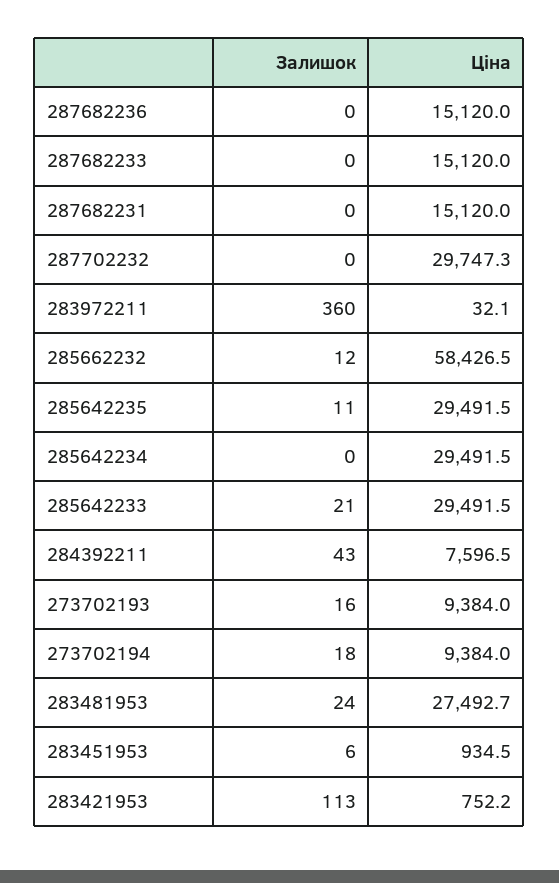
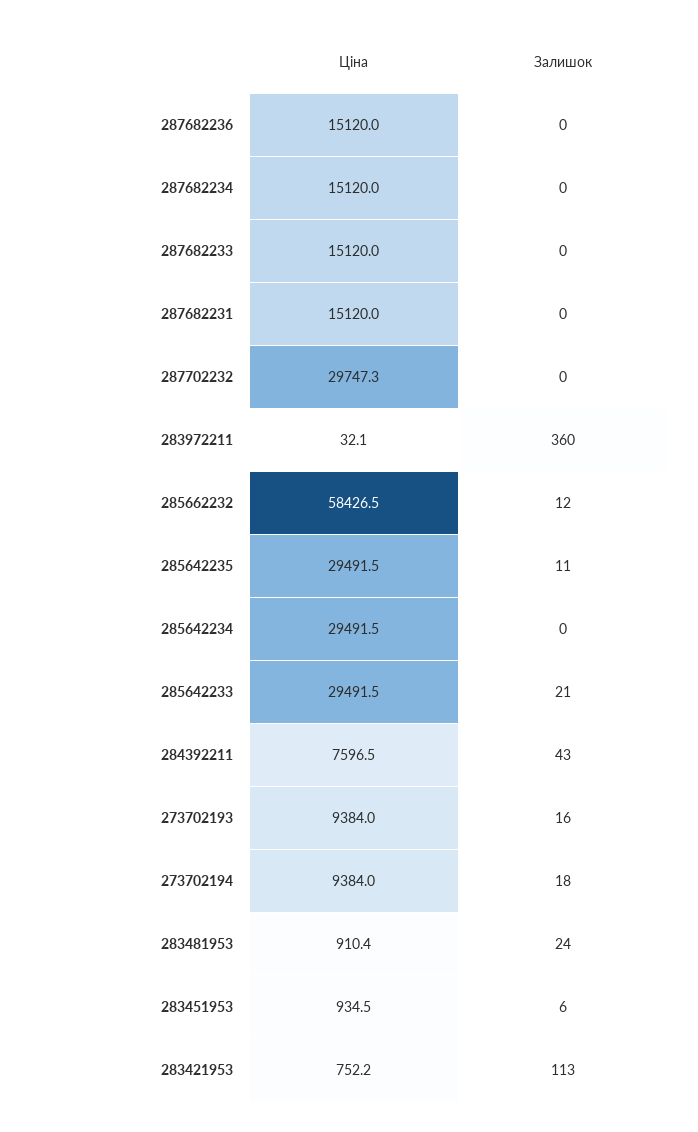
  {
    "Залишок": {
      "287682236": 0,
      "287682233": 0,
      "287682231": 0,
      "287702232": 0,
      "283972211": 360,
      "285662232": 12,
      "285642235": 11,
      "285642234": 0,
      "285642233": 21,
      "284392211": 43,
      "273702193": 16,
      "273702194": 18,
      "283481953": 24,
      "283451953": 6,
-     "283421953": 113
+     "283421953": 113,
+     "287682234": 0
    },
    "Ціна": {
      "287682236": 15120,
      "287682233": 15120,
      "287682231": 15120,
      "287702232": 29747.3,
      "283972211": 32.1,
      "285662232": 58426.5,
      "285642235": 29491.5,
      "285642234": 29491.5,
      "285642233": 29491.5,
      "284392211": 7596.5,
      "273702193": 9384,
      "273702194": 9384,
-     "283481953": 27492.7,
+     "283481953": 910.4,
      "283451953": 934.5,
-     "283421953": 752.2
+     "283421953": 752.2,
+     "287682234": 15120
    }
  }

